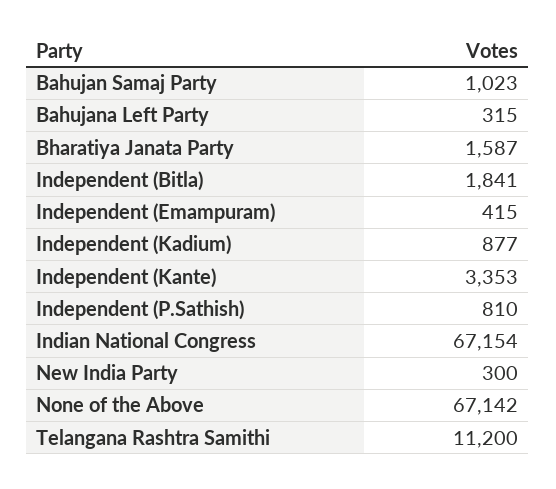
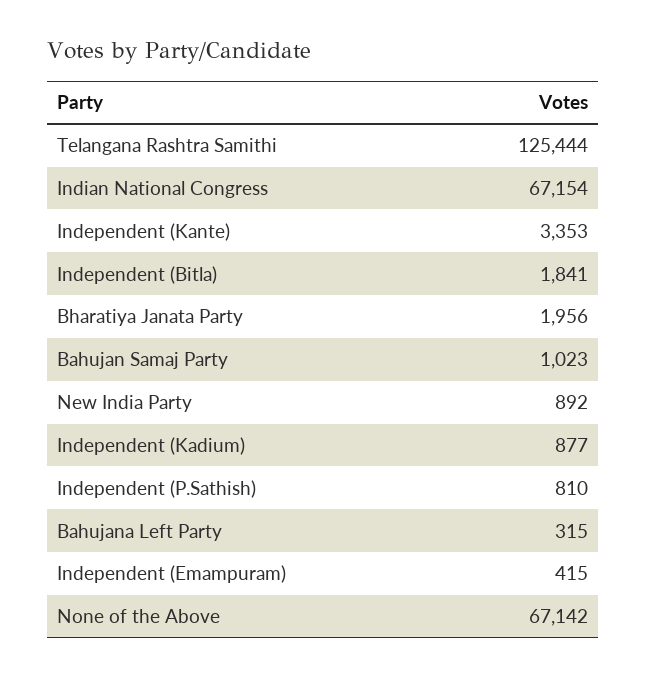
  {
    "Bahujan Samaj Party": 1023,
    "Bahujana Left Party": 315,
-   "Bharatiya Janata Party": 1587,
+   "Bharatiya Janata Party": 1956,
    "Independent (Bitla)": 1841,
    "Independent (Emampuram)": 415,
    "Independent (Kadium)": 877,
    "Independent (Kante)": 3353,
    "Independent (P.Sathish)": 810,
    "Indian National Congress": 67154,
-   "New India Party": 300,
+   "New India Party": 892,
    "None of the Above": 67142,
-   "Telangana Rashtra Samithi": 11200
+   "Telangana Rashtra Samithi": 125444
  }

